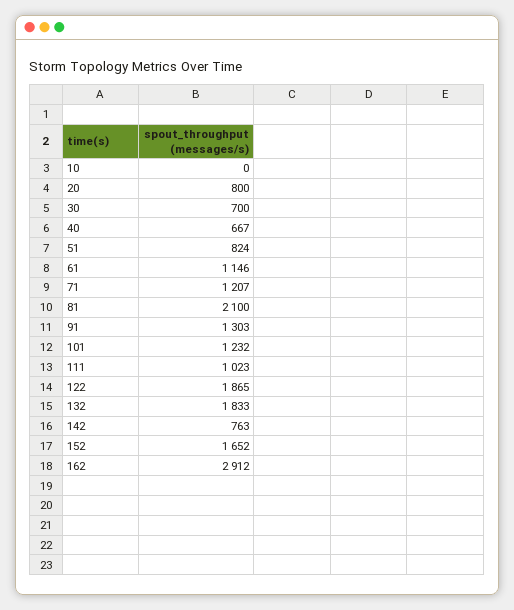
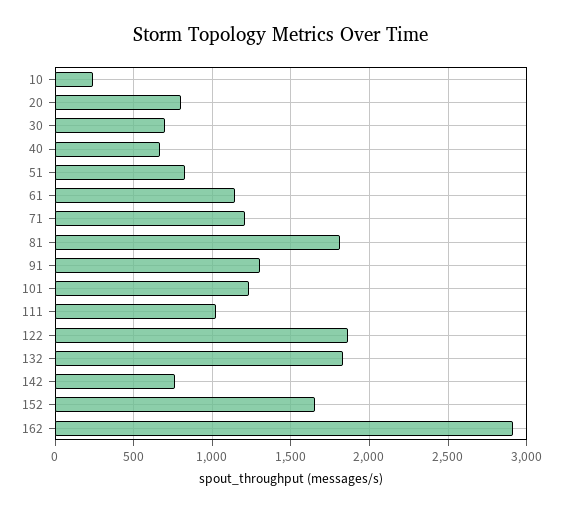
  {
-   "10": 0,
+   "10": 250,
    "20": 800,
    "30": 700,
    "40": 667,
    "51": 824,
    "61": 1146,
    "71": 1207,
-   "81": 2100,
+   "81": 1800,
    "91": 1303,
    "101": 1232,
    "111": 1023,
    "122": 1865,
    "132": 1833,
    "142": 763,
    "152": 1652,
    "162": 2912
  }

